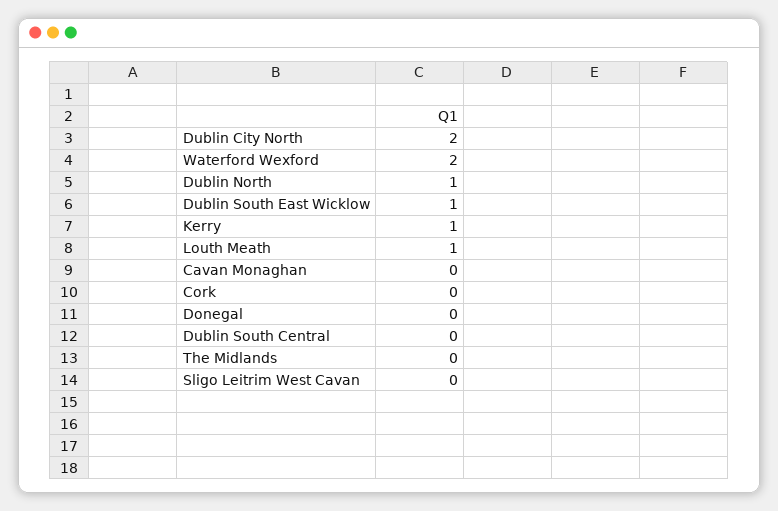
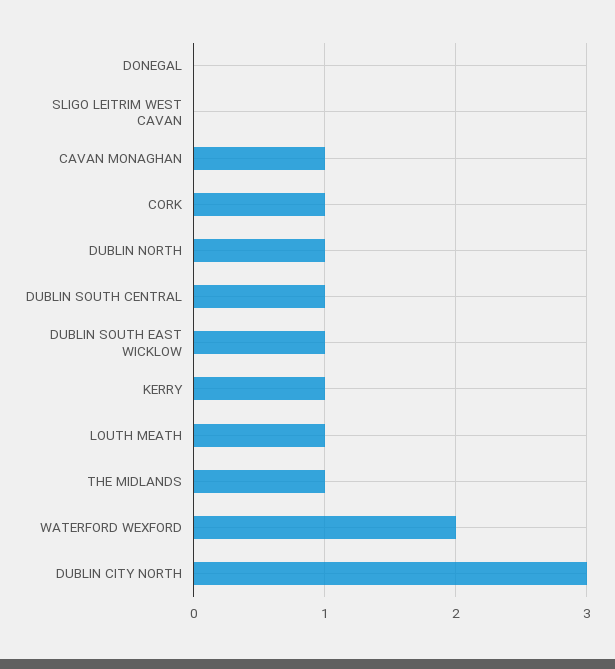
  {
-   "Dublin City North": 2,
+   "Dublin City North": 3,
    "Waterford Wexford": 2,
    "Dublin North": 1,
    "Dublin South East Wicklow": 1,
    "Kerry": 1,
    "Louth Meath": 1,
-   "Cavan Monaghan": 0,
+   "Cavan Monaghan": 1,
-   "Cork": 0,
+   "Cork": 1,
    "Donegal": 0,
-   "Dublin South Central": 0,
+   "Dublin South Central": 1,
-   "The Midlands": 0,
+   "The Midlands": 1,
    "Sligo Leitrim West Cavan": 0
  }

